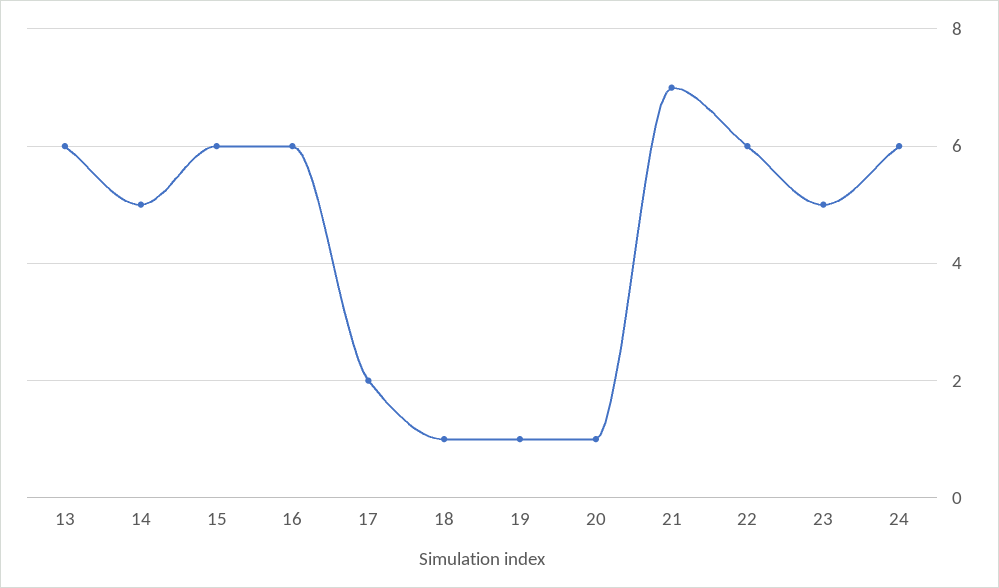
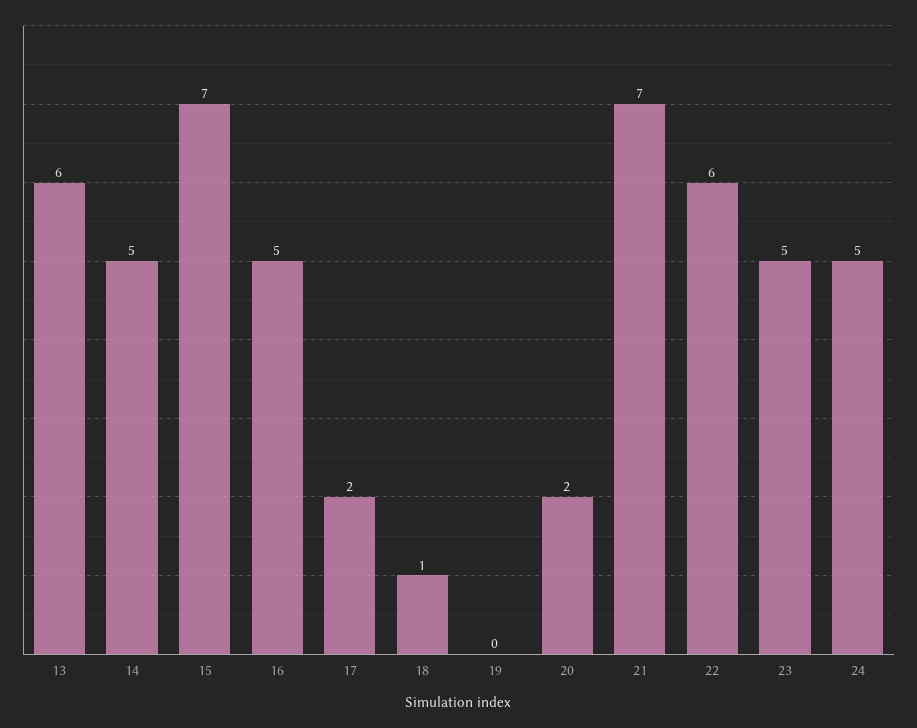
  {
    "13": 6,
    "14": 5,
-   "15": 6,
+   "15": 7,
-   "16": 6,
+   "16": 5,
    "17": 2,
    "18": 1,
-   "19": 1,
+   "19": 0,
-   "20": 1,
+   "20": 2,
    "21": 7,
    "22": 6,
    "23": 5,
-   "24": 6
+   "24": 5
  }

